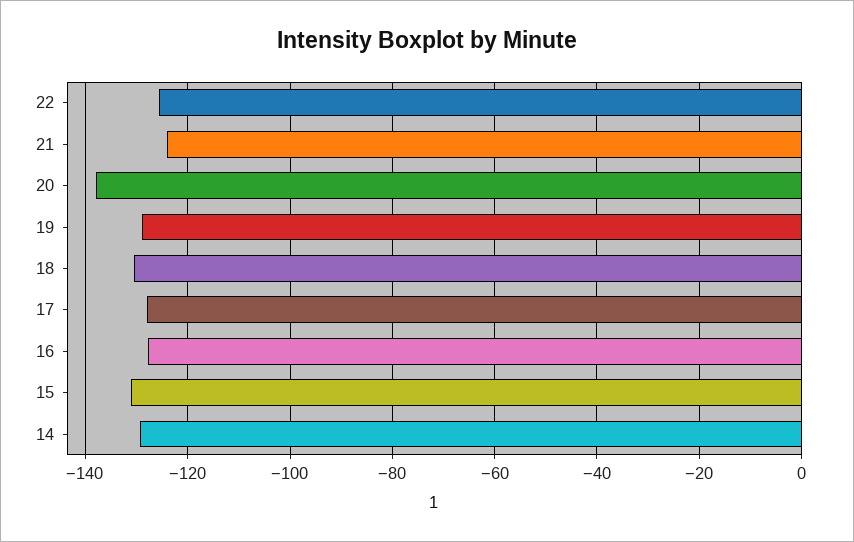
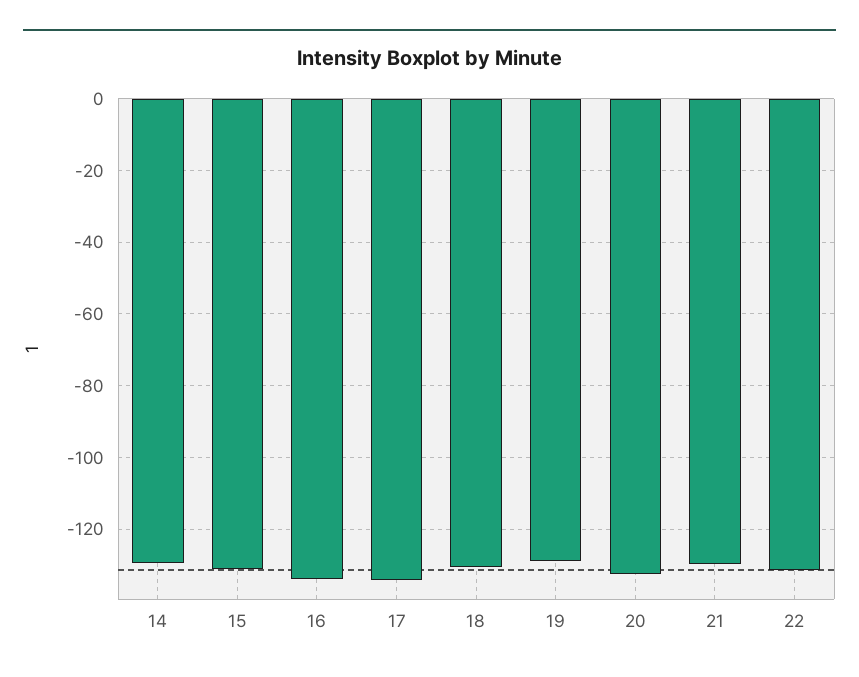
  {
-   "22": -126,
+   "22": -132,
-   "21": -124,
+   "21": -130,
-   "20": -138,
+   "20": -132,
    "19": -128,
    "18": -130,
-   "17": -128,
+   "17": -134,
-   "16": -128,
+   "16": -134,
    "15": -132,
    "14": -130
  }

